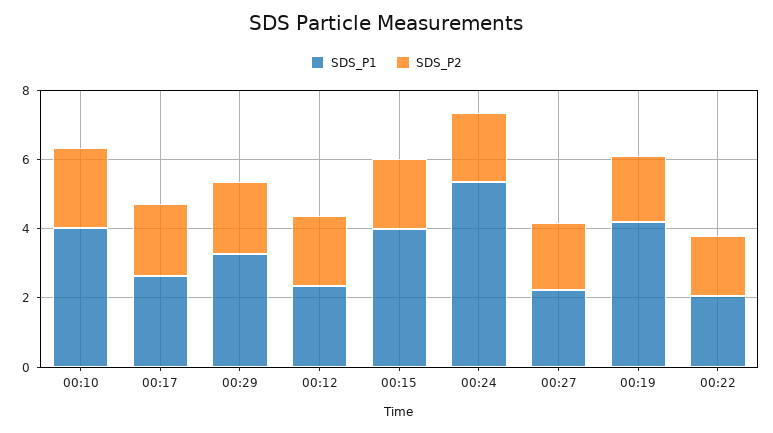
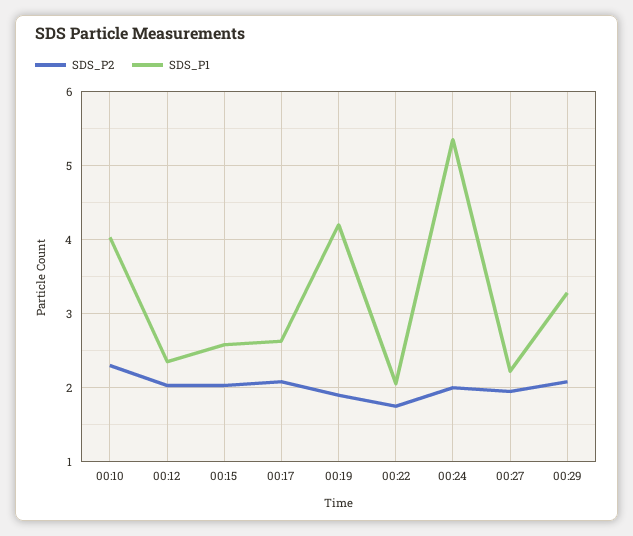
  {
    "SDS_P1": {
      "00:10": 4,
      "00:17": 2.6,
      "00:29": 3.3,
      "00:12": 2.4,
-     "00:15": 4,
+     "00:15": 2.6,
      "00:24": 5.4,
      "00:27": 2.2,
      "00:19": 4.2,
      "00:22": 2.1
    },
    "SDS_P2": {
      "00:10": 2.3,
      "00:17": 2.1,
      "00:29": 2.1,
      "00:12": 2,
      "00:15": 2,
      "00:24": 2,
      "00:27": 2,
      "00:19": 1.9,
      "00:22": 1.8
    }
  }

